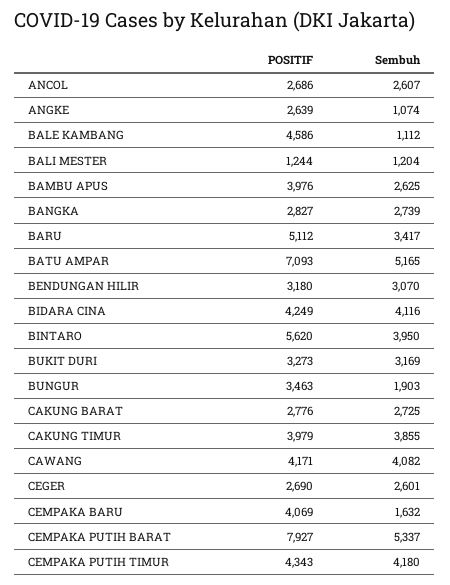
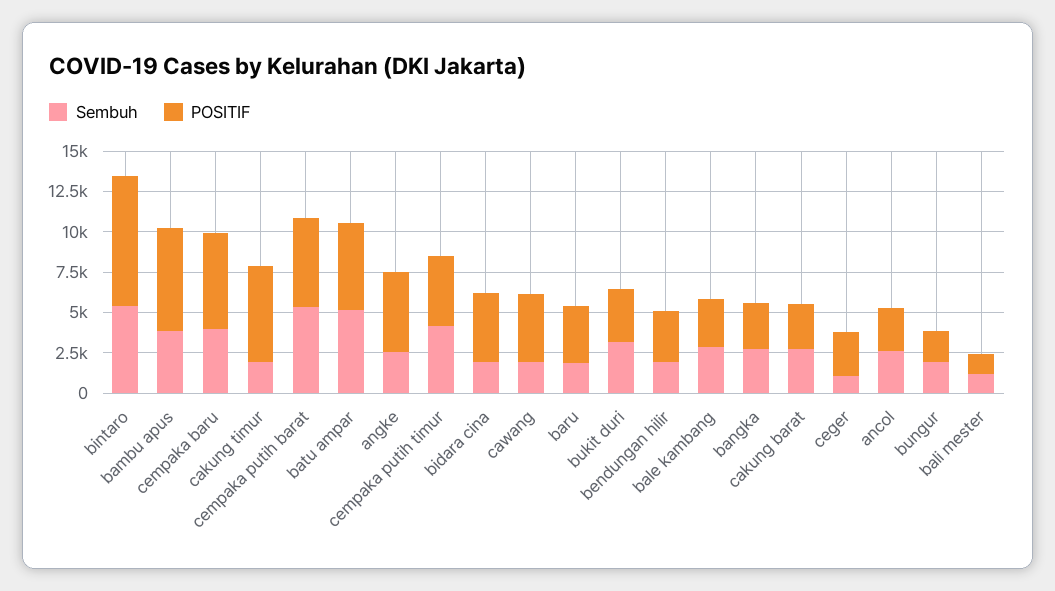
  {
    "POSITIF": {
      "ANCOL": 2686,
-     "ANGKE": 2639,
+     "ANGKE": 5000,
-     "BALE KAMBANG": 4586,
+     "BALE KAMBANG": 3000,
      "BALI MESTER": 1244,
-     "BAMBU APUS": 3976,
+     "BAMBU APUS": 6500,
      "BANGKA": 2827,
-     "BARU": 5112,
+     "BARU": 3500,
-     "BATU AMPAR": 7093,
+     "BATU AMPAR": 5500,
      "BENDUNGAN HILIR": 3180,
      "BIDARA CINA": 4249,
-     "BINTARO": 5620,
+     "BINTARO": 8000,
      "BUKIT DURI": 3273,
-     "BUNGUR": 3463,
+     "BUNGUR": 2000,
      "CAKUNG BARAT": 2776,
-     "CAKUNG TIMUR": 3979,
+     "CAKUNG TIMUR": 6000,
      "CAWANG": 4171,
      "CEGER": 2690,
-     "CEMPAKA BARU": 4069,
+     "CEMPAKA BARU": 6000,
-     "CEMPAKA PUTIH BARAT": 7927,
+     "CEMPAKA PUTIH BARAT": 5500,
      "CEMPAKA PUTIH TIMUR": 4343
    },
    "Sembuh": {
      "ANCOL": 2607,
-     "ANGKE": 1074,
+     "ANGKE": 2500,
-     "BALE KAMBANG": 1112,
+     "BALE KAMBANG": 3000,
      "BALI MESTER": 1204,
-     "BAMBU APUS": 2625,
+     "BAMBU APUS": 4000,
      "BANGKA": 2739,
-     "BARU": 3417,
+     "BARU": 2000,
      "BATU AMPAR": 5165,
-     "BENDUNGAN HILIR": 3070,
+     "BENDUNGAN HILIR": 2000,
-     "BIDARA CINA": 4116,
+     "BIDARA CINA": 2000,
-     "BINTARO": 3950,
+     "BINTARO": 5500,
      "BUKIT DURI": 3169,
      "BUNGUR": 1903,
      "CAKUNG BARAT": 2725,
-     "CAKUNG TIMUR": 3855,
+     "CAKUNG TIMUR": 2000,
-     "CAWANG": 4082,
+     "CAWANG": 2000,
-     "CEGER": 2601,
+     "CEGER": 1000,
-     "CEMPAKA BARU": 1632,
+     "CEMPAKA BARU": 4000,
      "CEMPAKA PUTIH BARAT": 5337,
      "CEMPAKA PUTIH TIMUR": 4180
    }
  }

